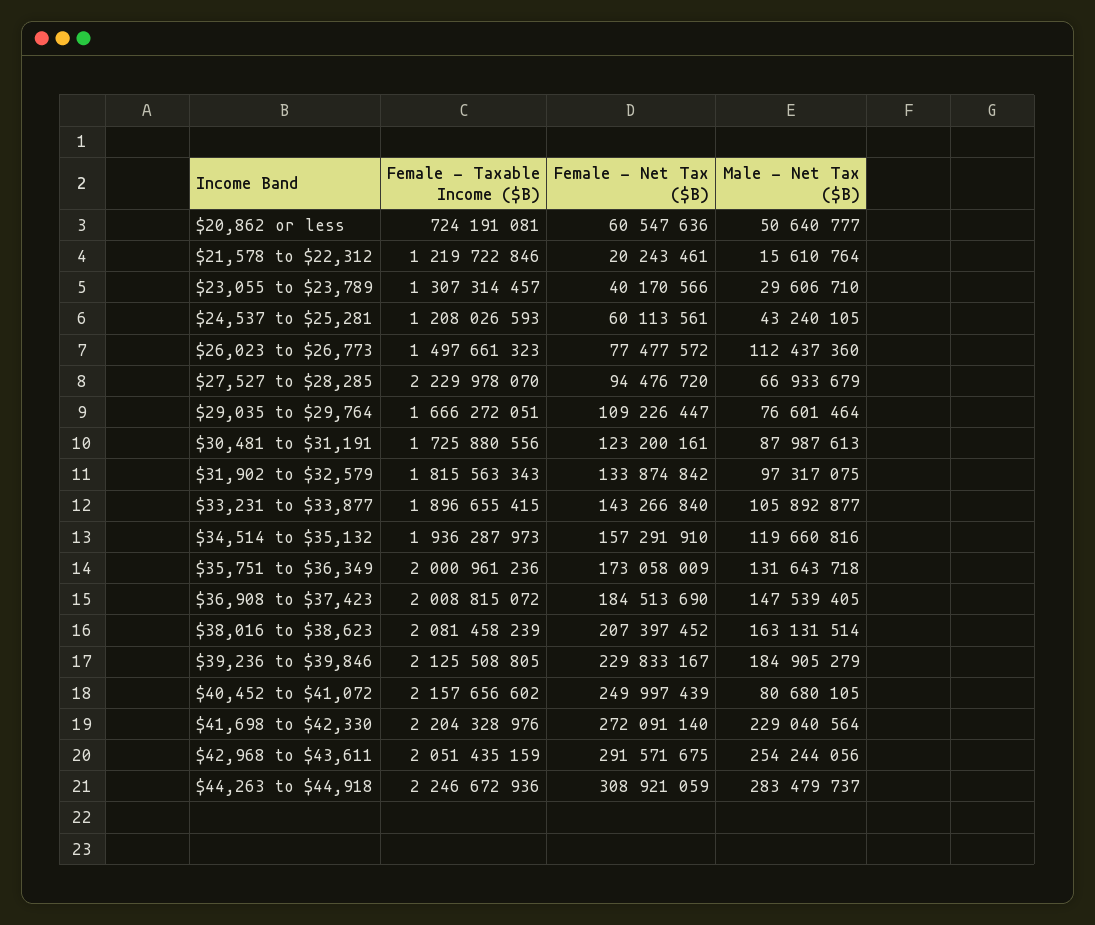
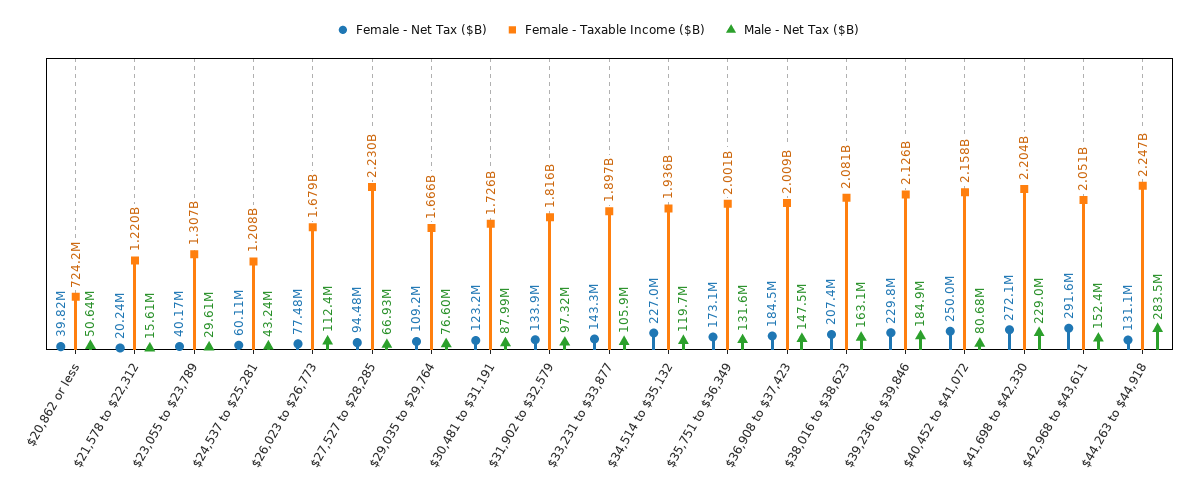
  {
    "Female - Taxable Income ($B)": {
      "$20,862 or less": 724191081,
      "$21,578 to $22,312": 1219722846,
      "$23,055 to $23,789": 1307314457,
      "$24,537 to $25,281": 1208026593,
-     "$26,023 to $26,773": 1497661323,
+     "$26,023 to $26,773": 1679000000,
      "$27,527 to $28,285": 2229978070,
      "$29,035 to $29,764": 1666272051,
      "$30,481 to $31,191": 1725880556,
      "$31,902 to $32,579": 1815563343,
      "$33,231 to $33,877": 1896655415,
      "$34,514 to $35,132": 1936287973,
      "$35,751 to $36,349": 2000961236,
      "$36,908 to $37,423": 2008815072,
      "$38,016 to $38,623": 2081458239,
      "$39,236 to $39,846": 2125508805,
      "$40,452 to $41,072": 2157656602,
      "$41,698 to $42,330": 2204328976,
      "$42,968 to $43,611": 2051435159,
      "$44,263 to $44,918": 2246672936
    },
    "Female - Net Tax ($B)": {
-     "$20,862 or less": 60547636,
+     "$20,862 or less": 39820000,
      "$21,578 to $22,312": 20243461,
      "$23,055 to $23,789": 40170566,
      "$24,537 to $25,281": 60113561,
      "$26,023 to $26,773": 77477572,
      "$27,527 to $28,285": 94476720,
      "$29,035 to $29,764": 109226447,
      "$30,481 to $31,191": 123200161,
      "$31,902 to $32,579": 133874842,
      "$33,231 to $33,877": 143266840,
-     "$34,514 to $35,132": 157291910,
+     "$34,514 to $35,132": 227000000,
      "$35,751 to $36,349": 173058009,
      "$36,908 to $37,423": 184513690,
      "$38,016 to $38,623": 207397452,
      "$39,236 to $39,846": 229833167,
      "$40,452 to $41,072": 249997439,
      "$41,698 to $42,330": 272091140,
      "$42,968 to $43,611": 291571675,
-     "$44,263 to $44,918": 308921059
+     "$44,263 to $44,918": 131100000
    },
    "Male - Net Tax ($B)": {
      "$20,862 or less": 50640777,
      "$21,578 to $22,312": 15610764,
      "$23,055 to $23,789": 29606710,
      "$24,537 to $25,281": 43240105,
      "$26,023 to $26,773": 112437360,
      "$27,527 to $28,285": 66933679,
      "$29,035 to $29,764": 76601464,
      "$30,481 to $31,191": 87987613,
      "$31,902 to $32,579": 97317075,
      "$33,231 to $33,877": 105892877,
      "$34,514 to $35,132": 119660816,
      "$35,751 to $36,349": 131643718,
      "$36,908 to $37,423": 147539405,
      "$38,016 to $38,623": 163131514,
      "$39,236 to $39,846": 184905279,
      "$40,452 to $41,072": 80680105,
      "$41,698 to $42,330": 229040564,
-     "$42,968 to $43,611": 254244056,
+     "$42,968 to $43,611": 152400000,
      "$44,263 to $44,918": 283479737
    }
  }

